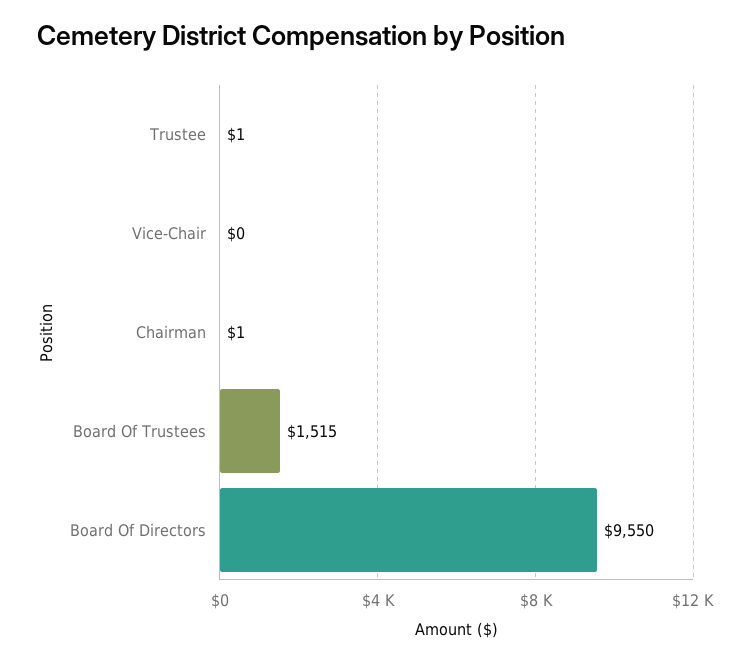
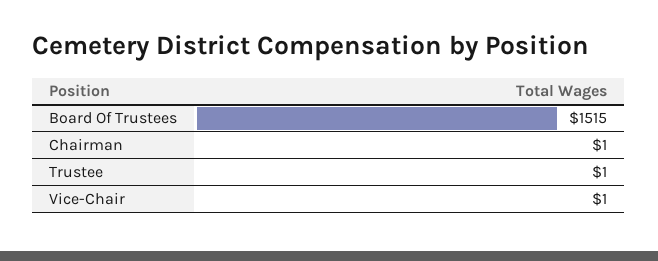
  {
    "Trustee": 1,
-   "Vice-Chair": 0,
+   "Vice-Chair": 1,
    "Chairman": 1,
-   "Board Of Trustees": 1515,
+   "Board Of Trustees": 1515
-   "Board Of Directors": 9550
  }

